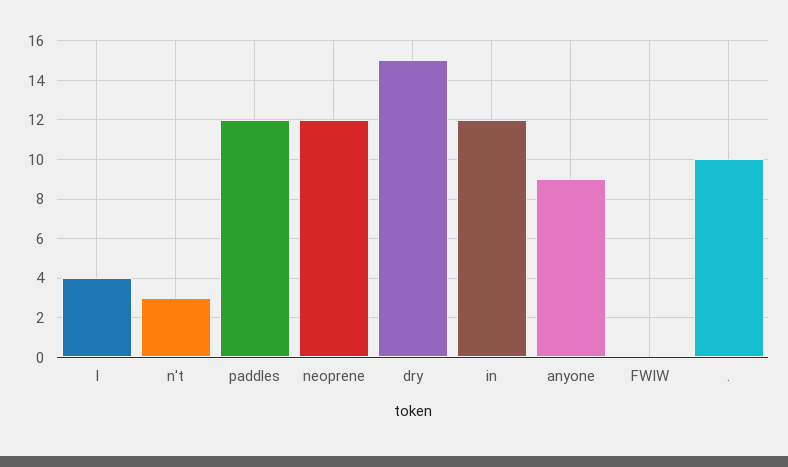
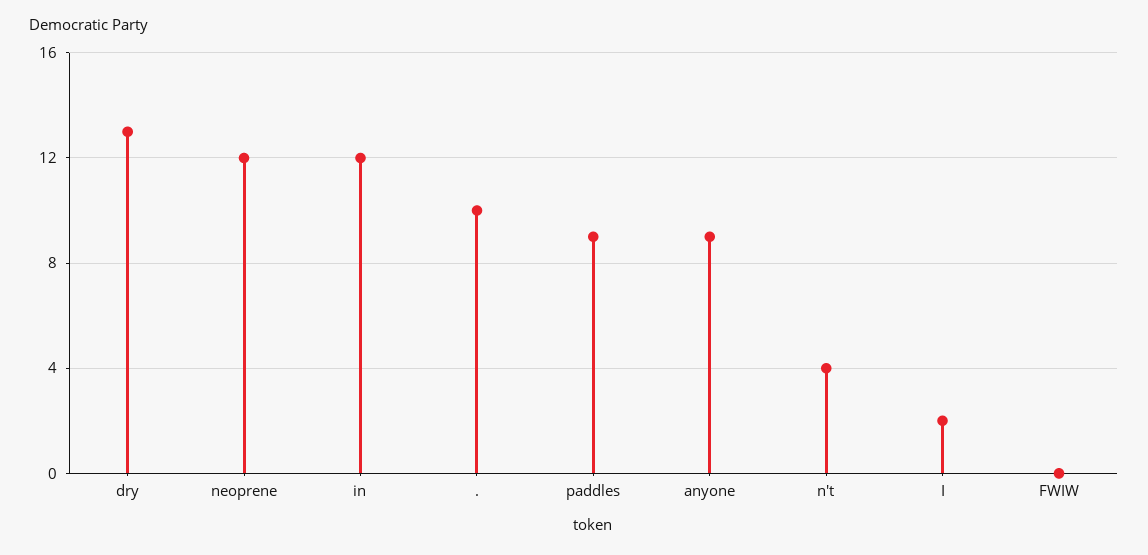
  {
-   "I": 4,
+   "I": 2,
-   "n't": 3,
+   "n't": 4,
-   "paddles": 12,
+   "paddles": 9,
    "neoprene": 12,
-   "dry": 15,
+   "dry": 13,
    "in": 12,
    "anyone": 9,
    "FWIW": 0,
    ".": 10
  }

